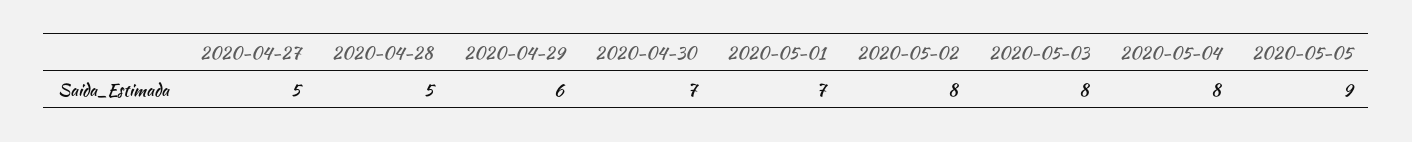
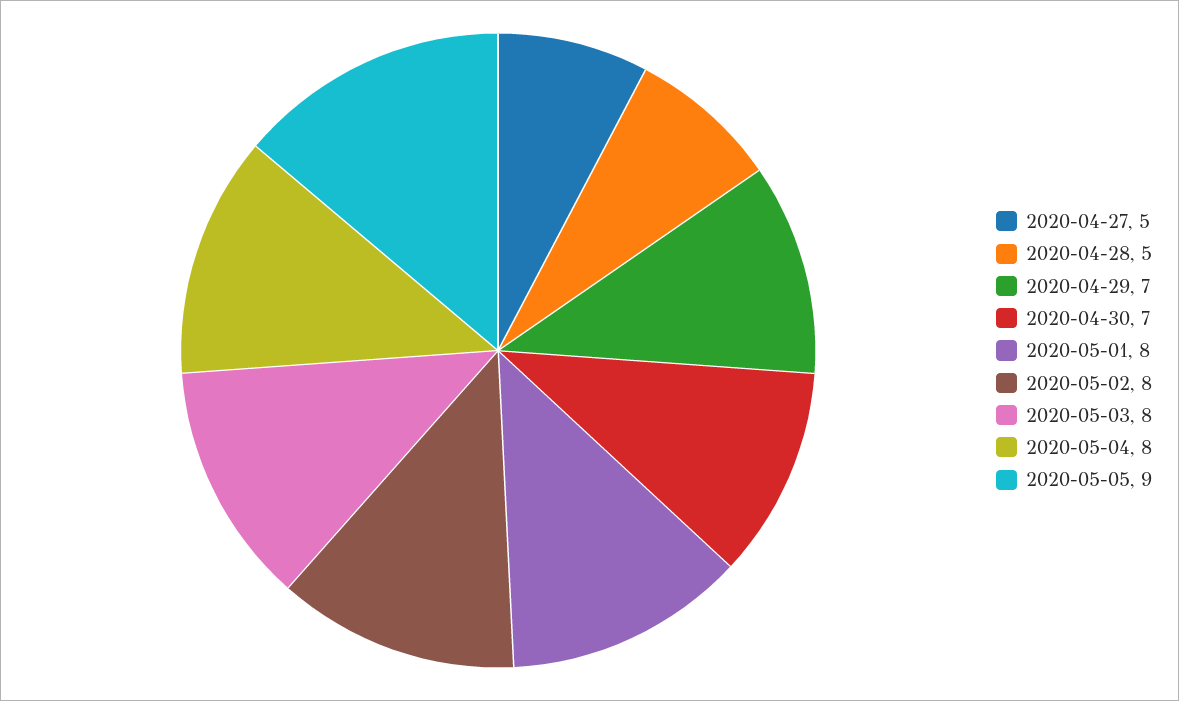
  {
    "2020-04-27": 5,
    "2020-04-28": 5,
-   "2020-04-29": 6,
+   "2020-04-29": 7,
    "2020-04-30": 7,
-   "2020-05-01": 7,
+   "2020-05-01": 8,
    "2020-05-02": 8,
    "2020-05-03": 8,
    "2020-05-04": 8,
    "2020-05-05": 9
  }

